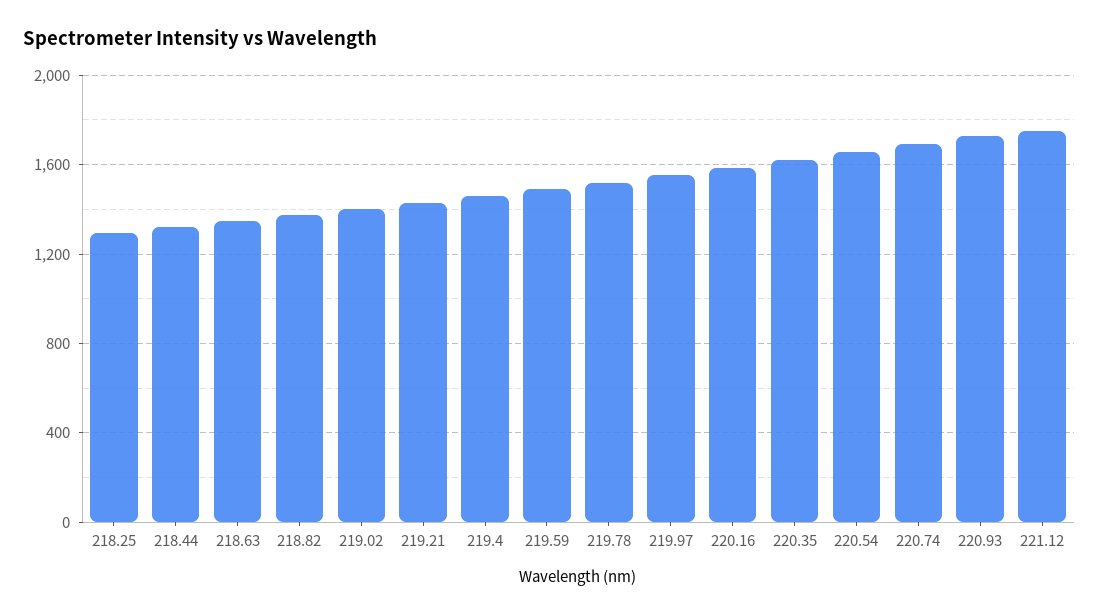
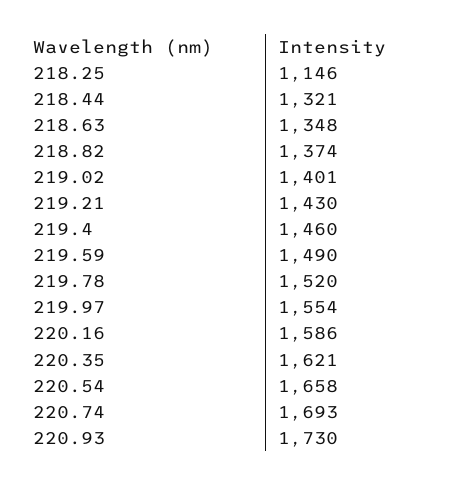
  {
-   "218.25": 1300,
+   "218.25": 1146,
    "218.44": 1321,
    "218.63": 1348,
    "218.82": 1374,
    "219.02": 1401,
    "219.21": 1430,
    "219.4": 1460,
    "219.59": 1490,
    "219.78": 1520,
    "219.97": 1554,
    "220.16": 1586,
    "220.35": 1621,
    "220.54": 1658,
    "220.74": 1693,
-   "220.93": 1730,
+   "220.93": 1730
-   "221.12": 1750
  }

